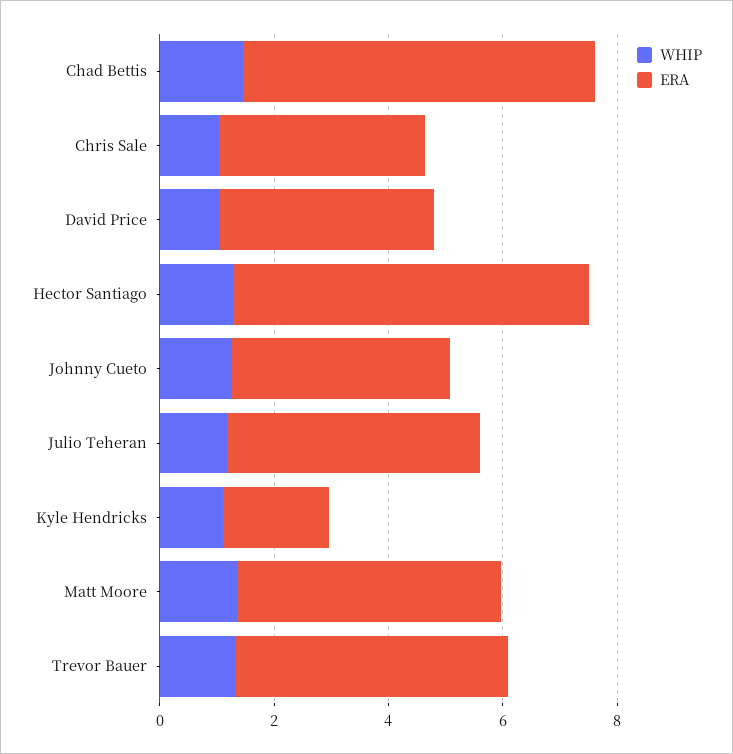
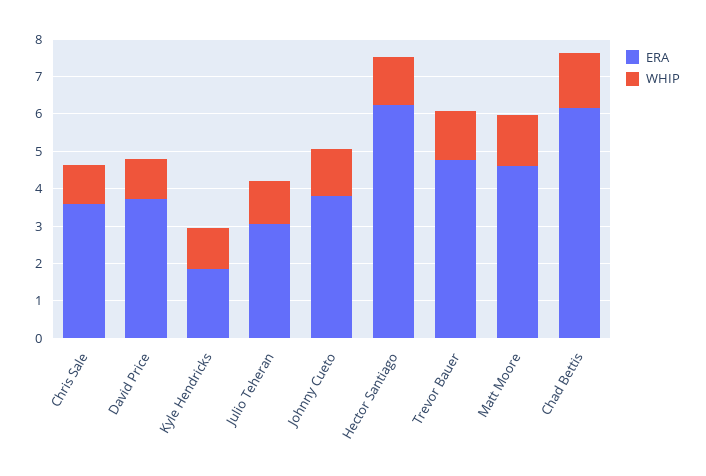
  {
    "WHIP": {
      "Chad Bettis": 1.5,
      "Chris Sale": 1,
      "David Price": 1,
      "Hector Santiago": 1.25,
      "Johnny Cueto": 1.25,
      "Julio Teheran": 1.25,
      "Kyle Hendricks": 1,
      "Matt Moore": 1.25,
      "Trevor Bauer": 1.25
    },
    "ERA": {
      "Chad Bettis": 6.25,
      "Chris Sale": 3.5,
      "David Price": 3.75,
      "Hector Santiago": 6.25,
      "Johnny Cueto": 3.75,
-     "Julio Teheran": 4.5,
+     "Julio Teheran": 3,
      "Kyle Hendricks": 1.75,
      "Matt Moore": 4.5,
      "Trevor Bauer": 4.75
    }
  }

